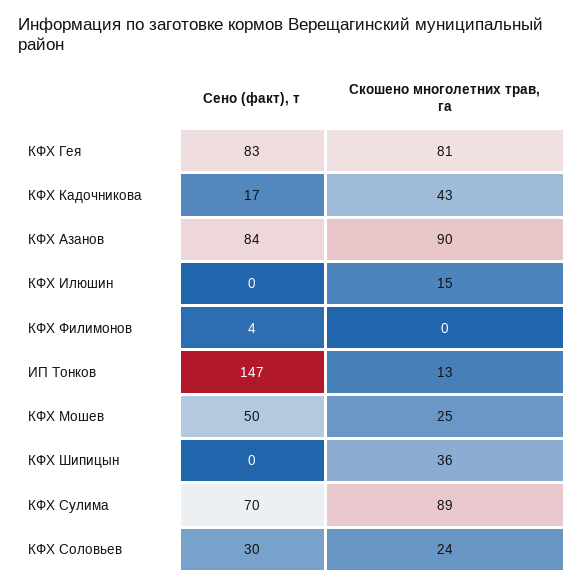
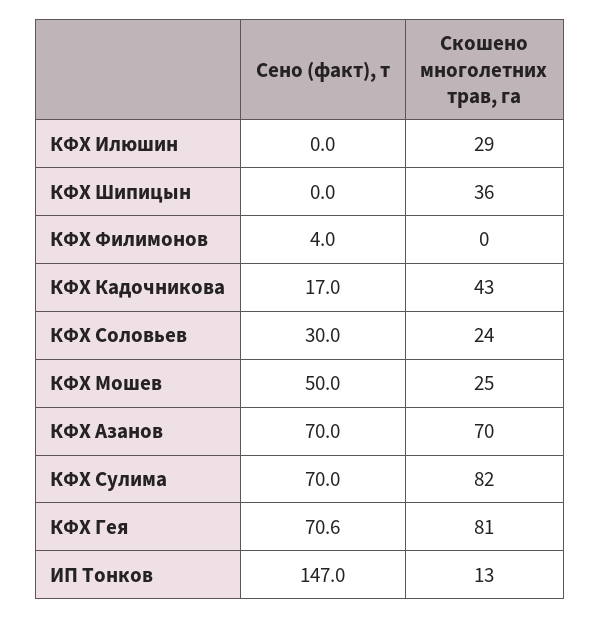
  {
    "Сено (факт), т": {
-     "КФХ Гея": 83,
+     "КФХ Гея": 70.6,
      "КФХ Кадочникова": 17,
-     "КФХ Азанов": 84,
+     "КФХ Азанов": 70,
      "КФХ Илюшин": 0,
      "КФХ Филимонов": 4,
      "ИП Тонков": 147,
      "КФХ Мошев": 50,
      "КФХ Шипицын": 0,
      "КФХ Сулима": 70,
      "КФХ Соловьев": 30
    },
    "Скошено многолетних трав, га": {
      "КФХ Гея": 81,
      "КФХ Кадочникова": 43,
-     "КФХ Азанов": 90,
+     "КФХ Азанов": 70,
-     "КФХ Илюшин": 15,
+     "КФХ Илюшин": 29,
      "КФХ Филимонов": 0,
      "ИП Тонков": 13,
      "КФХ Мошев": 25,
      "КФХ Шипицын": 36,
-     "КФХ Сулима": 89,
+     "КФХ Сулима": 82,
      "КФХ Соловьев": 24
    }
  }

